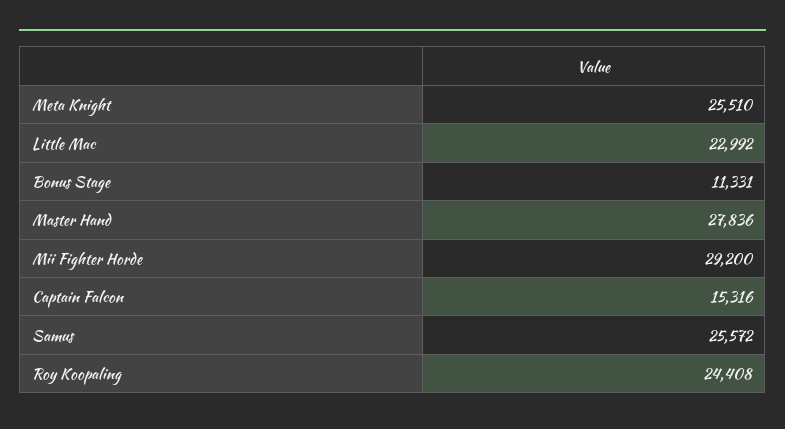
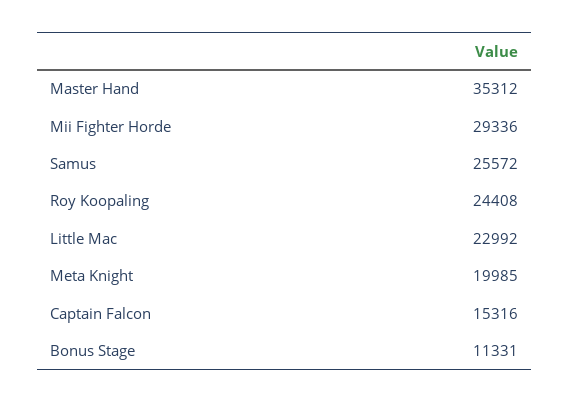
  {
-   "Meta Knight": 25510,
+   "Meta Knight": 19985,
    "Little Mac": 22992,
    "Bonus Stage": 11331,
-   "Master Hand": 27836,
+   "Master Hand": 35312,
-   "Mii Fighter Horde": 29200,
+   "Mii Fighter Horde": 29336,
    "Captain Falcon": 15316,
    "Samus": 25572,
    "Roy Koopaling": 24408
  }

